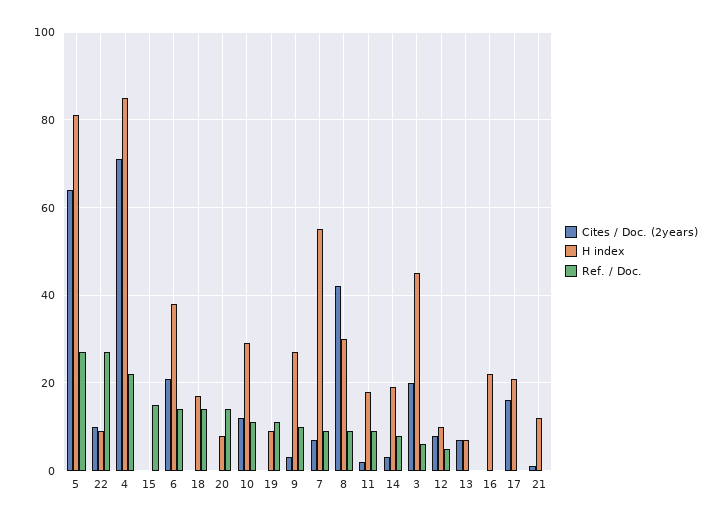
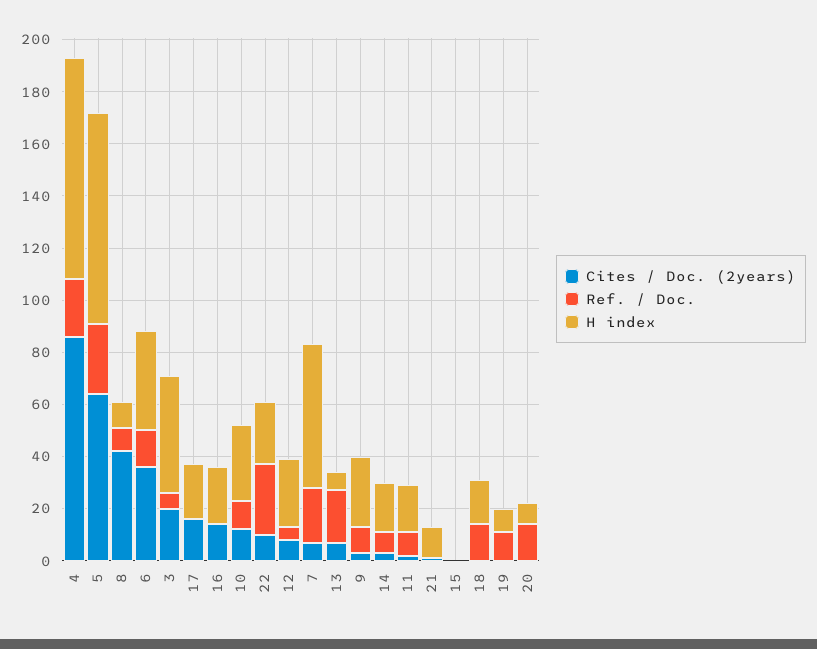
  {
    "Cites / Doc. (2years)": {
      "5": 65,
      "22": 10,
-     "4": 70,
+     "4": 85,
      "15": 0,
-     "6": 20,
+     "6": 35,
      "18": 0,
      "20": 0,
      "10": 10,
      "19": 0,
      "9": 5,
      "7": 5,
      "8": 40,
      "11": 0,
      "14": 5,
      "3": 20,
      "12": 10,
      "13": 5,
-     "16": 0,
+     "16": 15,
      "17": 15,
      "21": 0
    },
    "H index": {
      "5": 80,
-     "22": 10,
+     "22": 25,
      "4": 85,
      "15": 0,
      "6": 40,
      "18": 15,
      "20": 10,
      "10": 30,
      "19": 10,
      "9": 25,
      "7": 55,
-     "8": 30,
+     "8": 10,
      "11": 20,
      "14": 20,
      "3": 45,
-     "12": 10,
+     "12": 25,
      "13": 5,
      "16": 20,
      "17": 20,
      "21": 10
    },
    "Ref. / Doc.": {
      "5": 25,
      "22": 25,
      "4": 20,
-     "15": 15,
+     "15": 0,
      "6": 15,
      "18": 15,
      "20": 15,
      "10": 10,
      "19": 10,
      "9": 10,
-     "7": 10,
+     "7": 20,
      "8": 10,
      "11": 10,
      "14": 10,
      "3": 5,
      "12": 5,
-     "13": 0,
+     "13": 20,
      "16": 0,
      "17": 0,
      "21": 0
    }
  }

